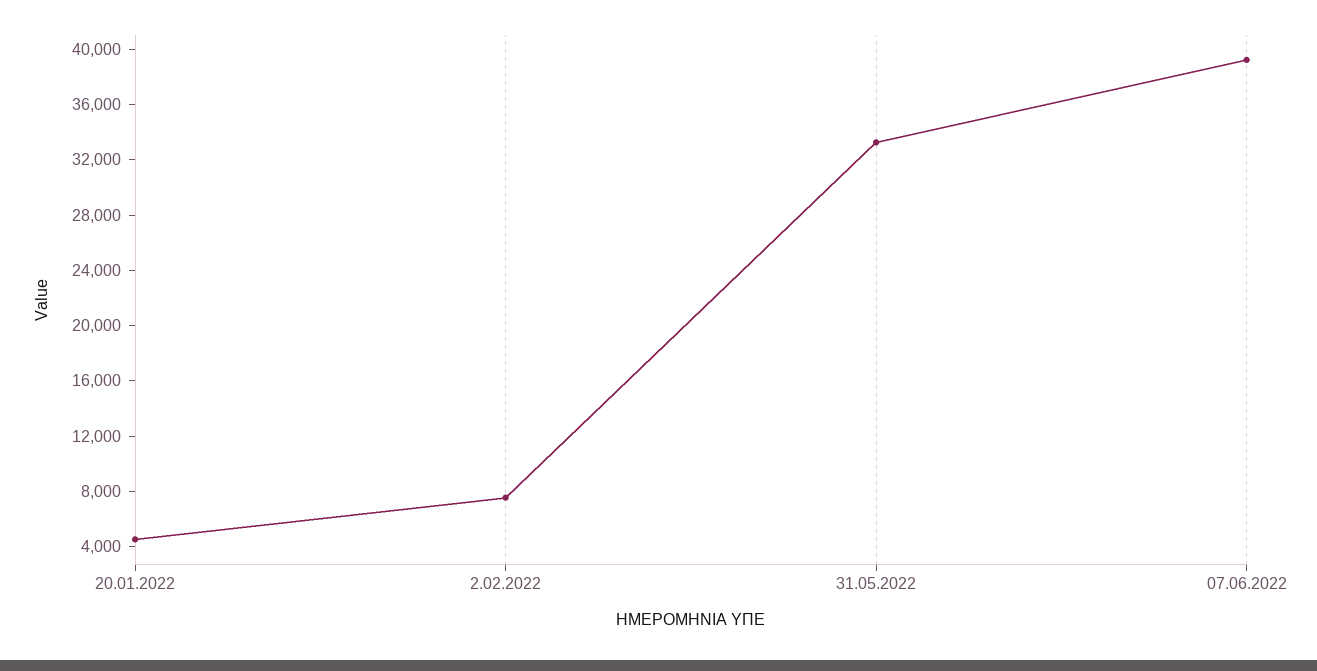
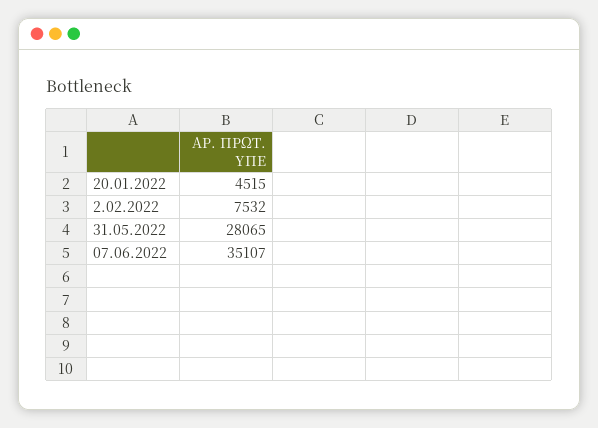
  {
    "20.01.2022": 4515,
    "2.02.2022": 7532,
-   "31.05.2022": 33000,
+   "31.05.2022": 28065,
-   "07.06.2022": 39000
+   "07.06.2022": 35107
  }

